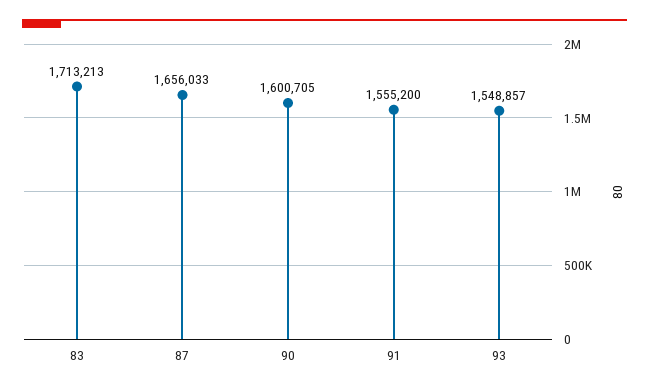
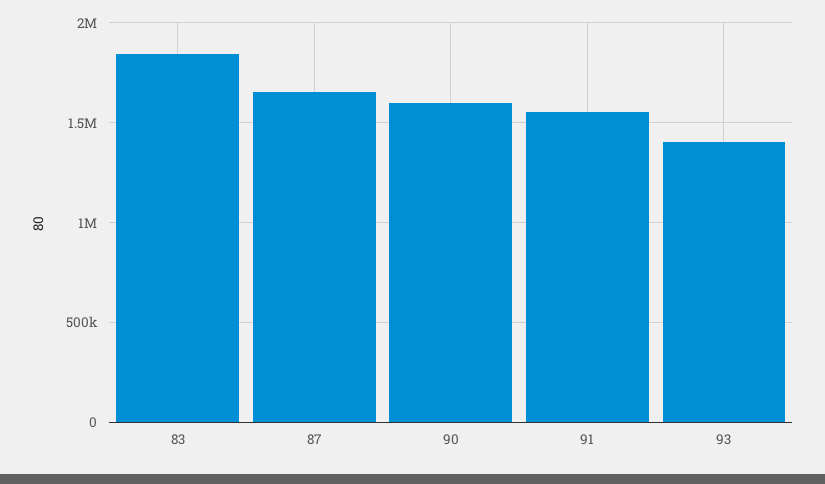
  {
-   "83": 1713213,
+   "83": 1850000,
    "87": 1656033,
    "90": 1600705,
    "91": 1555200,
-   "93": 1548857
+   "93": 1400000
  }

